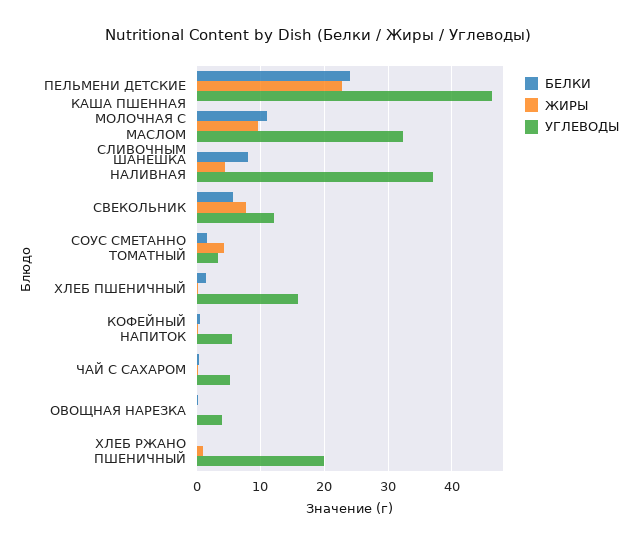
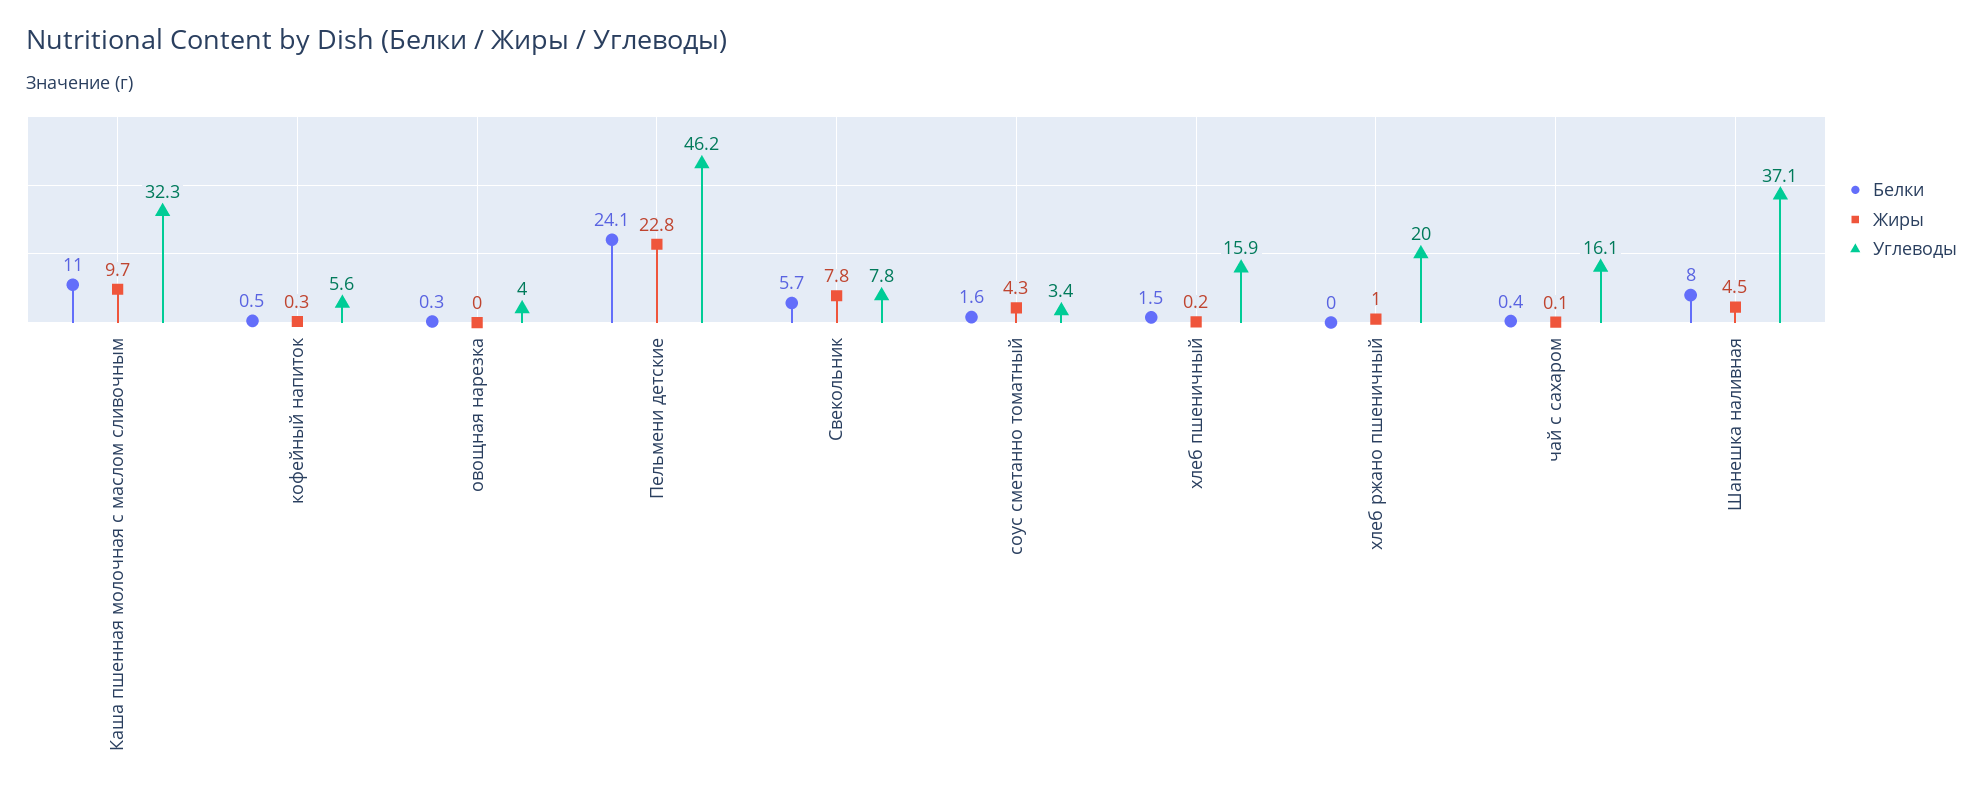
  {
    "БЕЛКИ": {
      "ПЕЛЬМЕНИ ДЕТСКИЕ": 24.1,
      "КАША ПШЕННАЯ МОЛОЧНАЯ С МАСЛОМ СЛИВОЧНЫМ": 11,
      "ШАНЕШКА НАЛИВНАЯ": 8,
      "СВЕКОЛЬНИК": 5.7,
      "СОУС СМЕТАННО ТОМАТНЫЙ": 1.6,
      "ХЛЕБ ПШЕНИЧНЫЙ": 1.5,
      "КОФЕЙНЫЙ НАПИТОК": 0.5,
      "ЧАЙ С САХАРОМ": 0.4,
      "ОВОЩНАЯ НАРЕЗКА": 0.3,
      "ХЛЕБ РЖАНО ПШЕНИЧНЫЙ": 0
    },
    "ЖИРЫ": {
      "ПЕЛЬМЕНИ ДЕТСКИЕ": 22.8,
      "КАША ПШЕННАЯ МОЛОЧНАЯ С МАСЛОМ СЛИВОЧНЫМ": 9.7,
      "ШАНЕШКА НАЛИВНАЯ": 4.5,
      "СВЕКОЛЬНИК": 7.8,
      "СОУС СМЕТАННО ТОМАТНЫЙ": 4.3,
      "ХЛЕБ ПШЕНИЧНЫЙ": 0.2,
      "КОФЕЙНЫЙ НАПИТОК": 0.3,
      "ЧАЙ С САХАРОМ": 0.1,
      "ОВОЩНАЯ НАРЕЗКА": 0,
      "ХЛЕБ РЖАНО ПШЕНИЧНЫЙ": 1
    },
    "УГЛЕВОДЫ": {
      "ПЕЛЬМЕНИ ДЕТСКИЕ": 46.2,
      "КАША ПШЕННАЯ МОЛОЧНАЯ С МАСЛОМ СЛИВОЧНЫМ": 32.3,
      "ШАНЕШКА НАЛИВНАЯ": 37.1,
-     "СВЕКОЛЬНИК": 12,
+     "СВЕКОЛЬНИК": 7.8,
      "СОУС СМЕТАННО ТОМАТНЫЙ": 3.4,
      "ХЛЕБ ПШЕНИЧНЫЙ": 15.9,
      "КОФЕЙНЫЙ НАПИТОК": 5.6,
-     "ЧАЙ С САХАРОМ": 5,
+     "ЧАЙ С САХАРОМ": 16.1,
      "ОВОЩНАЯ НАРЕЗКА": 4,
      "ХЛЕБ РЖАНО ПШЕНИЧНЫЙ": 20
    }
  }

